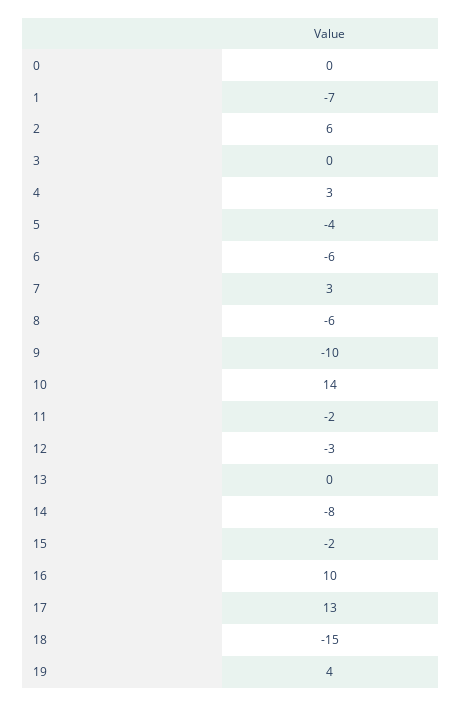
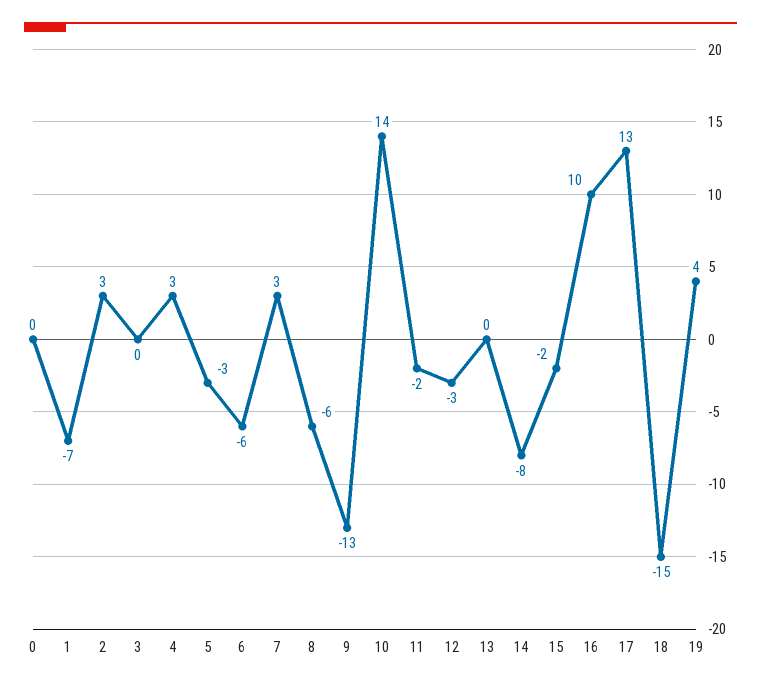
  {
    "0": 0,
    "1": -7,
-   "2": 6,
+   "2": 3,
    "3": 0,
    "4": 3,
-   "5": -4,
+   "5": -3,
    "6": -6,
    "7": 3,
    "8": -6,
-   "9": -10,
+   "9": -13,
    "10": 14,
    "11": -2,
    "12": -3,
    "13": 0,
    "14": -8,
    "15": -2,
    "16": 10,
    "17": 13,
    "18": -15,
    "19": 4
  }

